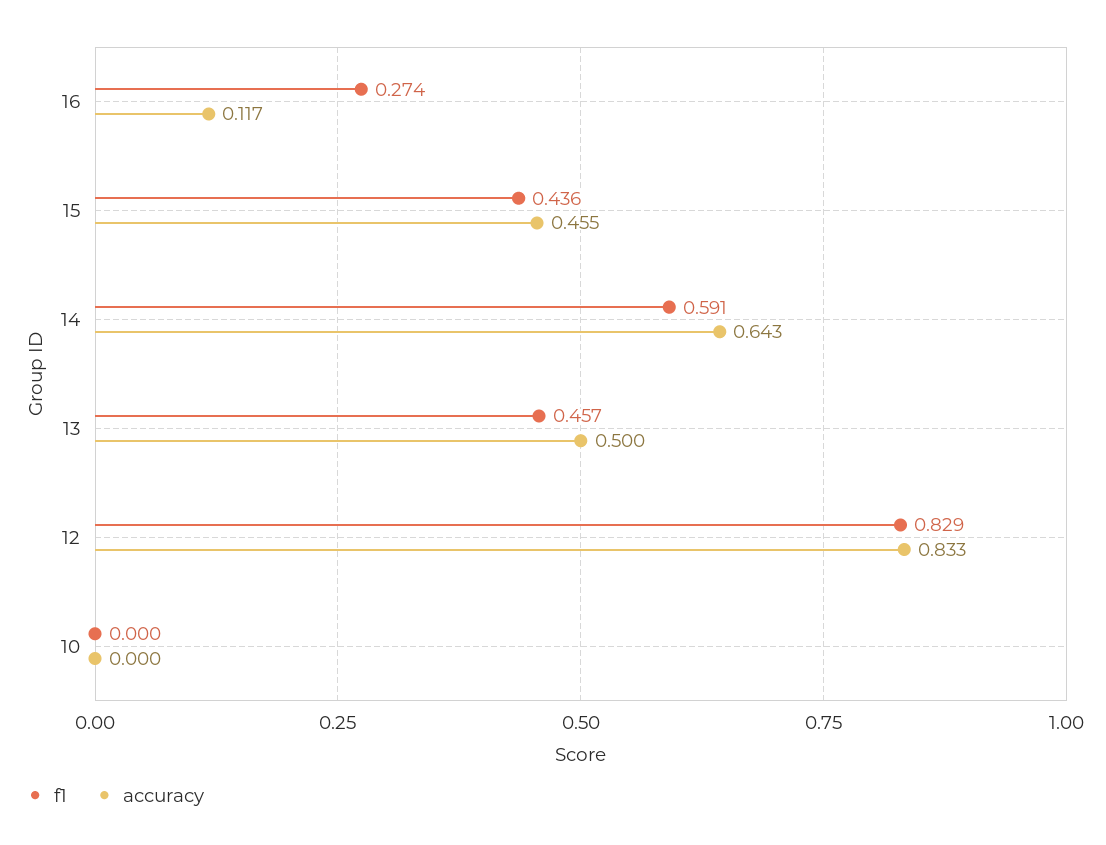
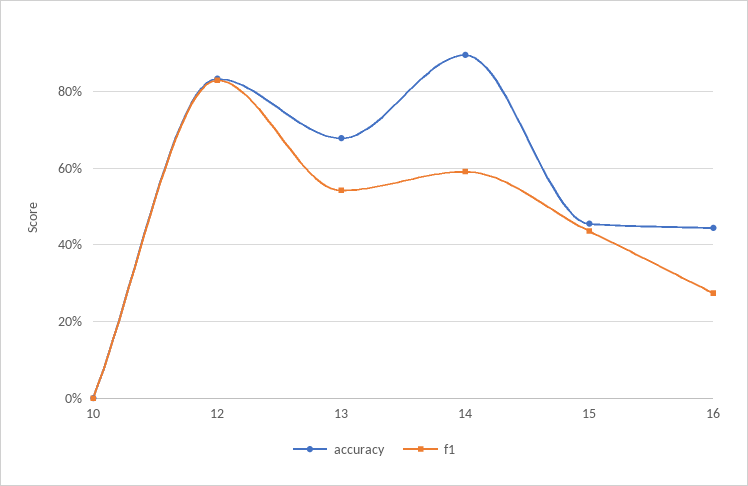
  {
    "f1": {
      "16": 0.274,
      "15": 0.436,
      "14": 0.591,
-     "13": 0.457,
+     "13": 0.54,
      "12": 0.829,
      "10": 0
    },
    "accuracy": {
-     "16": 0.117,
+     "16": 0.44,
      "15": 0.455,
-     "14": 0.643,
+     "14": 0.9,
-     "13": 0.5,
+     "13": 0.68,
      "12": 0.833,
      "10": 0
    }
  }

